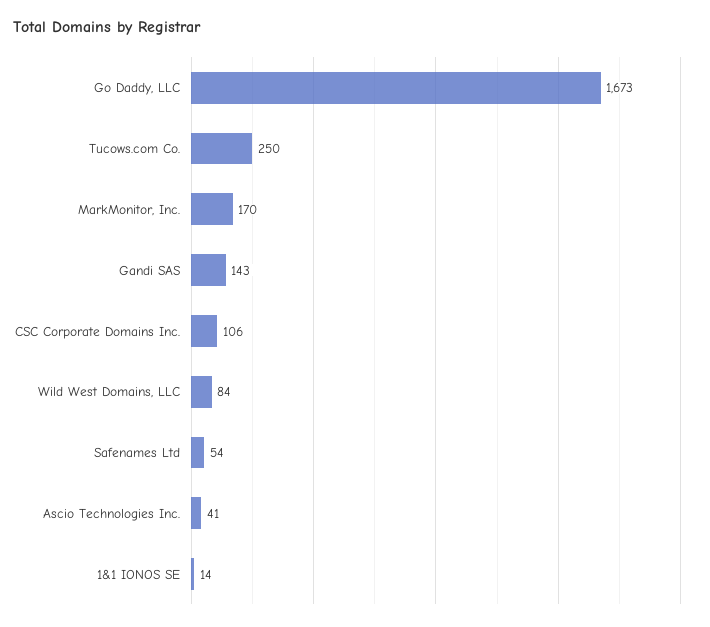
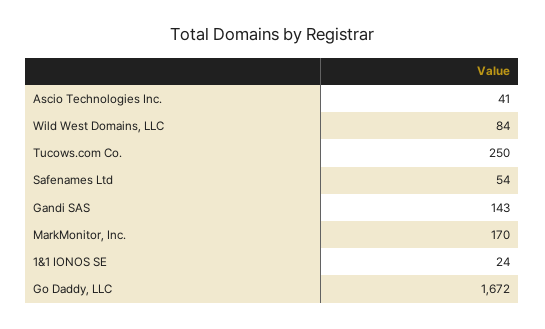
  {
-   "Go Daddy, LLC": 1673,
+   "Go Daddy, LLC": 1672,
    "Tucows.com Co.": 250,
    "MarkMonitor, Inc.": 170,
    "Gandi SAS": 143,
-   "CSC Corporate Domains Inc.": 106,
    "Wild West Domains, LLC": 84,
    "Safenames Ltd": 54,
    "Ascio Technologies Inc.": 41,
-   "1&1 IONOS SE": 14
+   "1&1 IONOS SE": 24
  }

